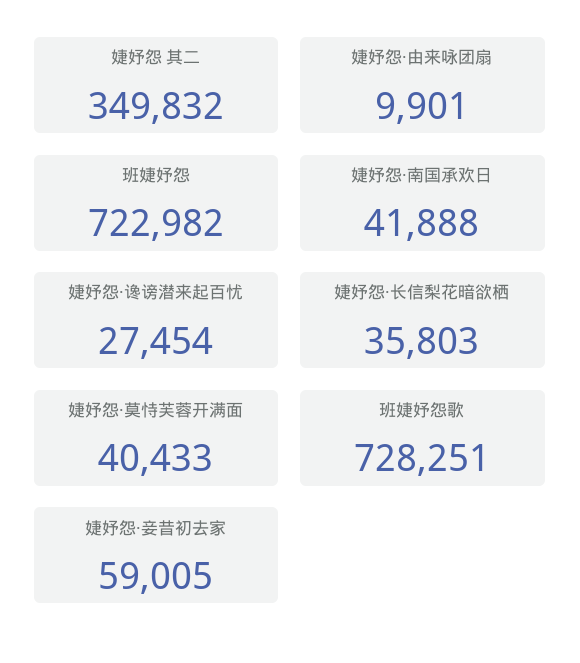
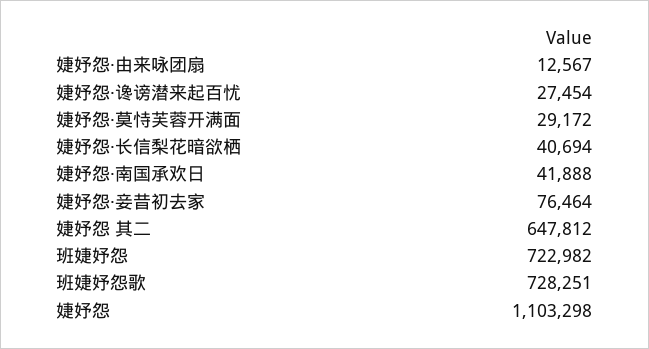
  {
-   "婕妤怨 其二": 349832,
+   "婕妤怨 其二": 647812,
-   "婕妤怨·由来咏团扇": 9901,
+   "婕妤怨·由来咏团扇": 12567,
    "班婕妤怨": 722982,
    "婕妤怨·南国承欢日": 41888,
    "婕妤怨·谗谤潜来起百忧": 27454,
-   "婕妤怨·长信梨花暗欲栖": 35803,
+   "婕妤怨·长信梨花暗欲栖": 40694,
-   "婕妤怨·莫恃芙蓉开满面": 40433,
+   "婕妤怨·莫恃芙蓉开满面": 29172,
    "班婕妤怨歌": 728251,
-   "婕妤怨·妾昔初去家": 59005
+   "婕妤怨·妾昔初去家": 76464,
+   "婕妤怨": 1103298
  }

